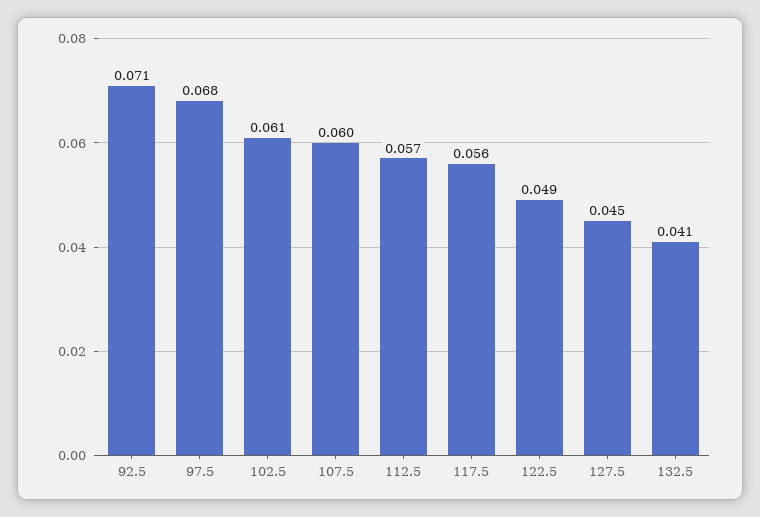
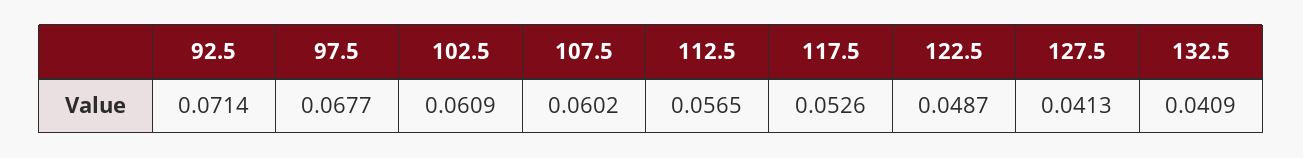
  {
    "92.5": 0.0714,
    "97.5": 0.0677,
    "102.5": 0.0609,
    "107.5": 0.0602,
    "112.5": 0.0565,
-   "117.5": 0.056,
+   "117.5": 0.0526,
    "122.5": 0.0487,
-   "127.5": 0.045,
+   "127.5": 0.0413,
    "132.5": 0.0409
  }

